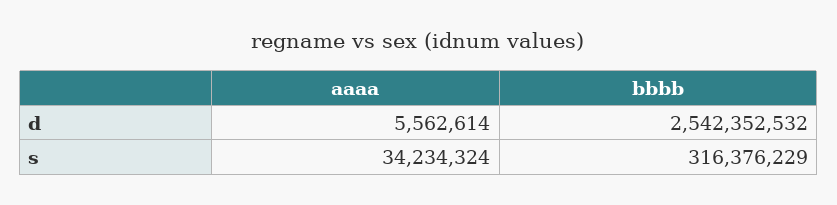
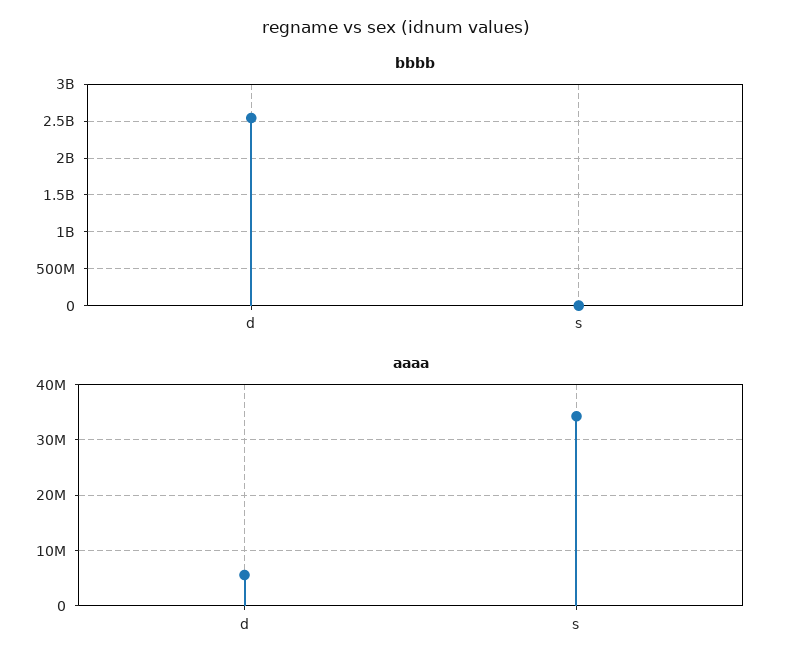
  {
    "aaaa": {
      "d": 5562614,
      "s": 34234324
    },
    "bbbb": {
      "d": 2542352532,
-     "s": 316376229
+     "s": 0
    }
  }

